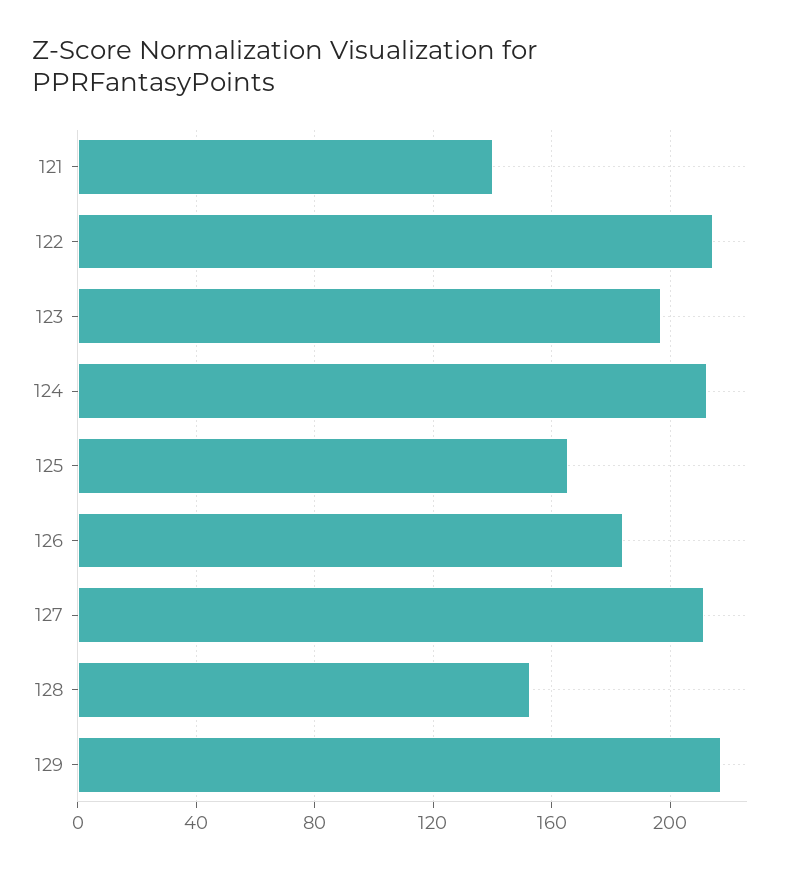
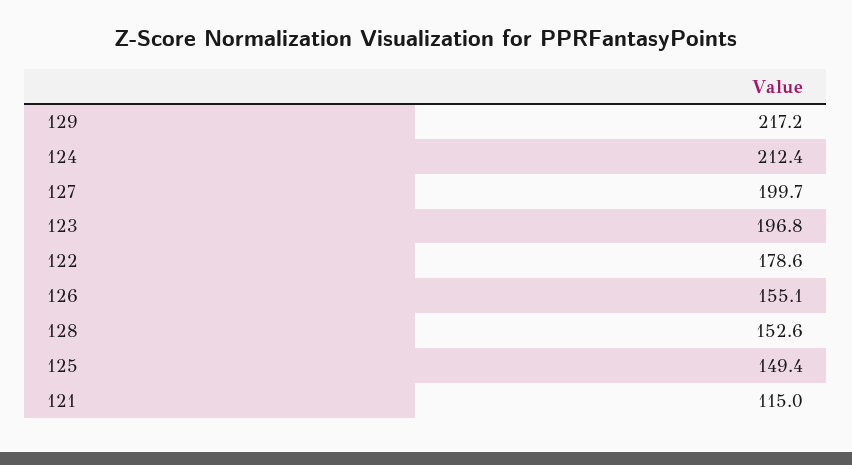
  {
-   "121": 140,
+   "121": 115,
-   "122": 215,
+   "122": 178.6,
    "123": 196.8,
    "124": 212.4,
-   "125": 165,
+   "125": 149.4,
-   "126": 185,
+   "126": 155.1,
-   "127": 210,
+   "127": 199.7,
    "128": 152.6,
    "129": 217.2
  }

